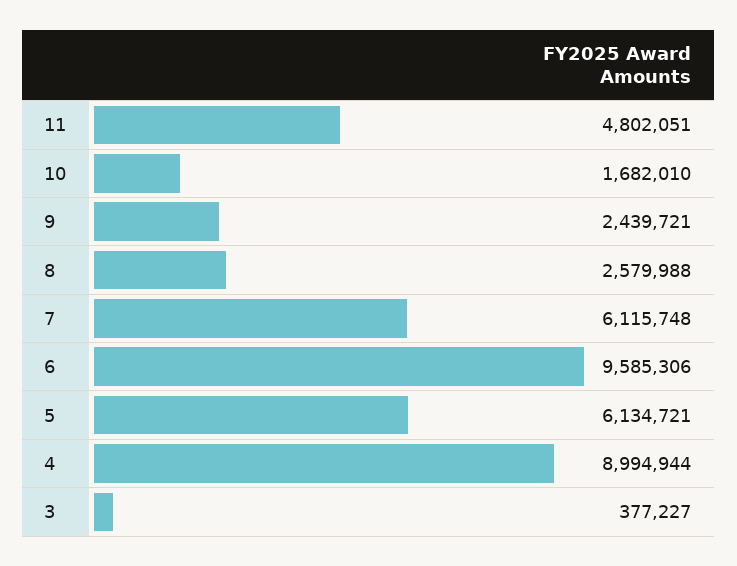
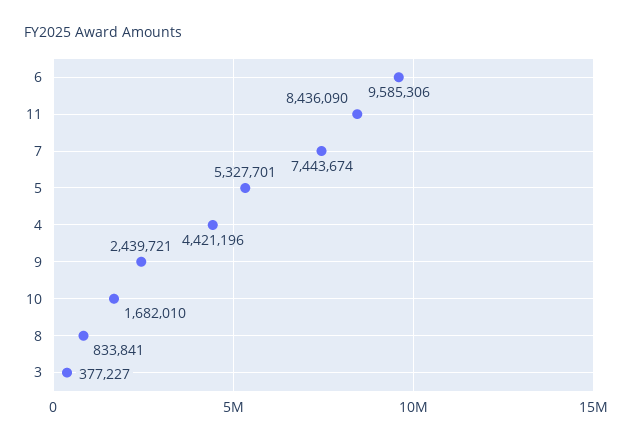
  {
-   "11": 4802051,
+   "11": 8436090,
    "10": 1682010,
    "9": 2439721,
-   "8": 2579988,
+   "8": 833841,
-   "7": 6115748,
+   "7": 7443674,
    "6": 9585306,
-   "5": 6134721,
+   "5": 5327701,
-   "4": 8994944,
+   "4": 4421196,
    "3": 377227
  }

